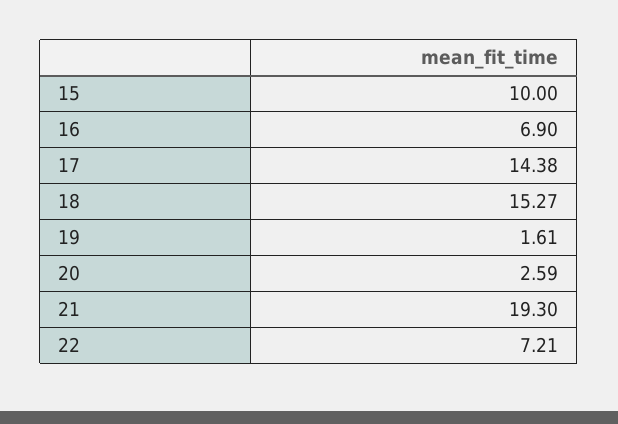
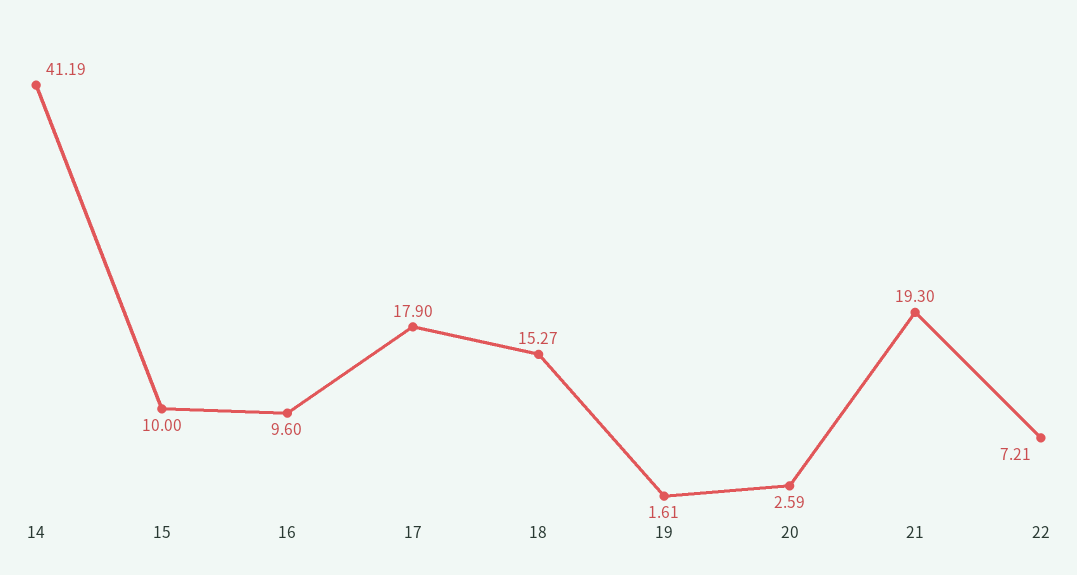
  {
    "15": 10,
-   "16": 6.9,
+   "16": 9.6,
-   "17": 14.38,
+   "17": 17.9,
    "18": 15.27,
    "19": 1.61,
    "20": 2.59,
    "21": 19.3,
-   "22": 7.21
+   "22": 7.21,
+   "14": 41.19
  }

